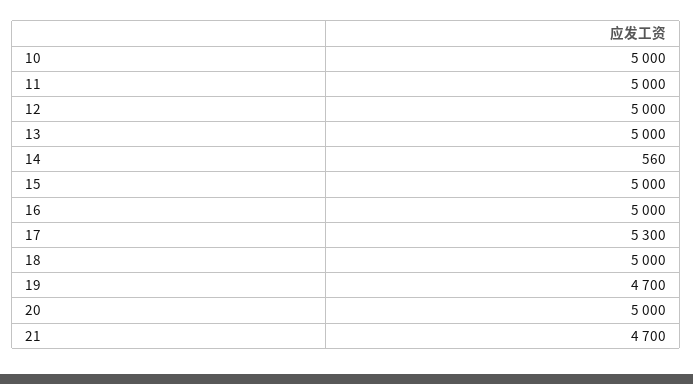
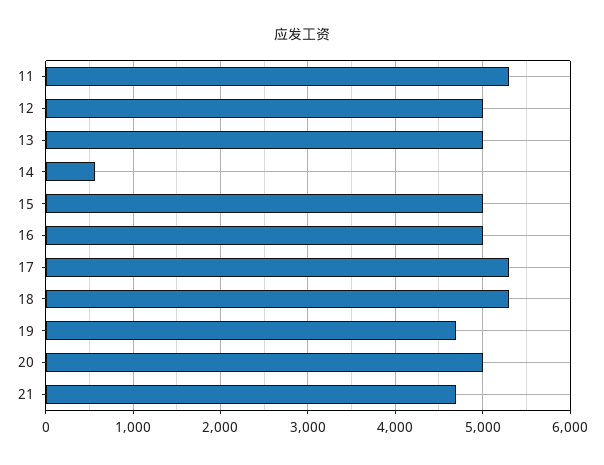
  {
-   "10": 5000,
-   "11": 5000,
+   "11": 5300,
    "12": 5000,
    "13": 5000,
    "14": 560,
    "15": 5000,
    "16": 5000,
    "17": 5300,
-   "18": 5000,
+   "18": 5300,
    "19": 4700,
    "20": 5000,
    "21": 4700
  }

